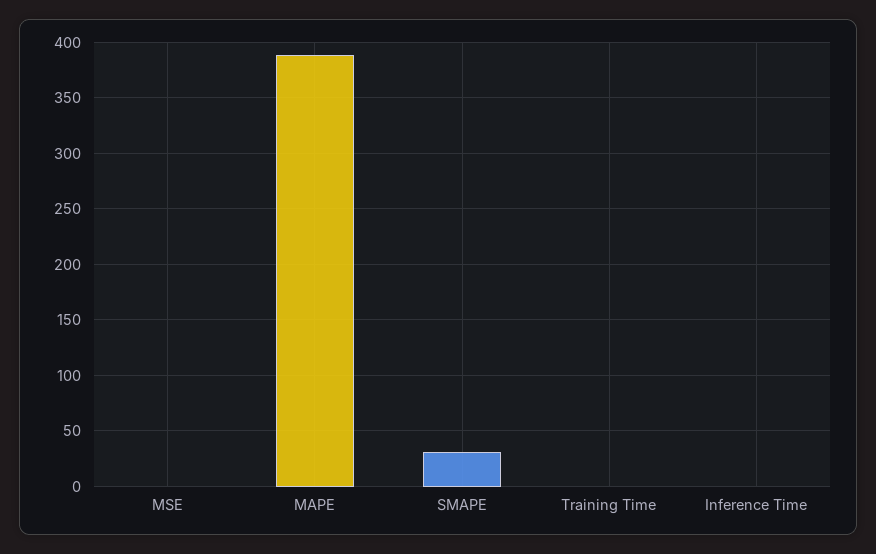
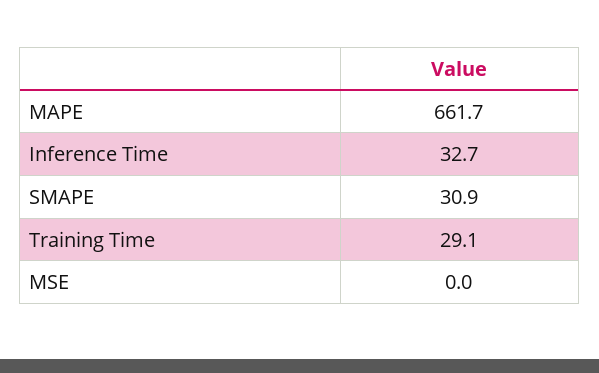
  {
    "MSE": 0,
-   "MAPE": 390,
+   "MAPE": 661.7,
    "SMAPE": 30.9,
-   "Training Time": 0,
+   "Training Time": 29.1,
-   "Inference Time": 0
+   "Inference Time": 32.7
  }

